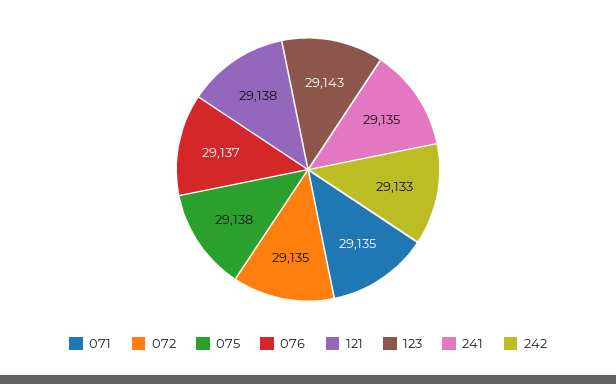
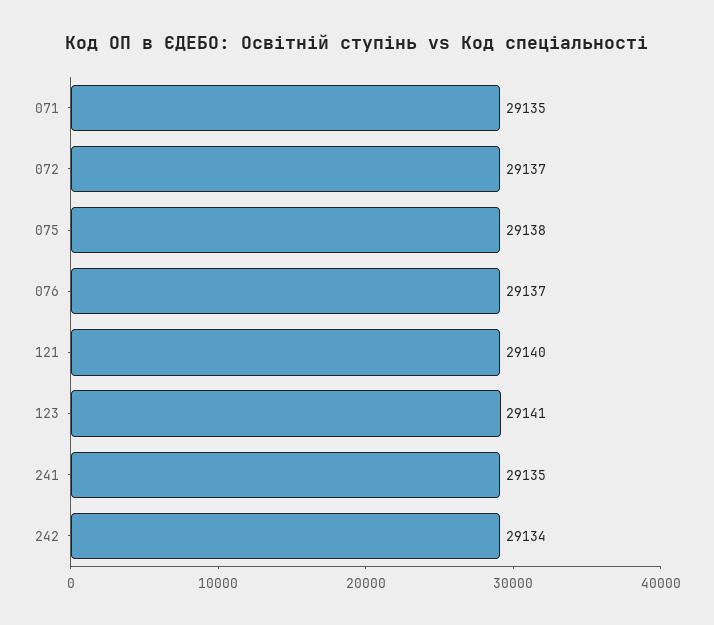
  {
    "071": 29135,
-   "072": 29135,
+   "072": 29137,
    "075": 29138,
    "076": 29137,
-   "121": 29138,
+   "121": 29140,
-   "123": 29143,
+   "123": 29141,
    "241": 29135,
-   "242": 29133
+   "242": 29134
  }

